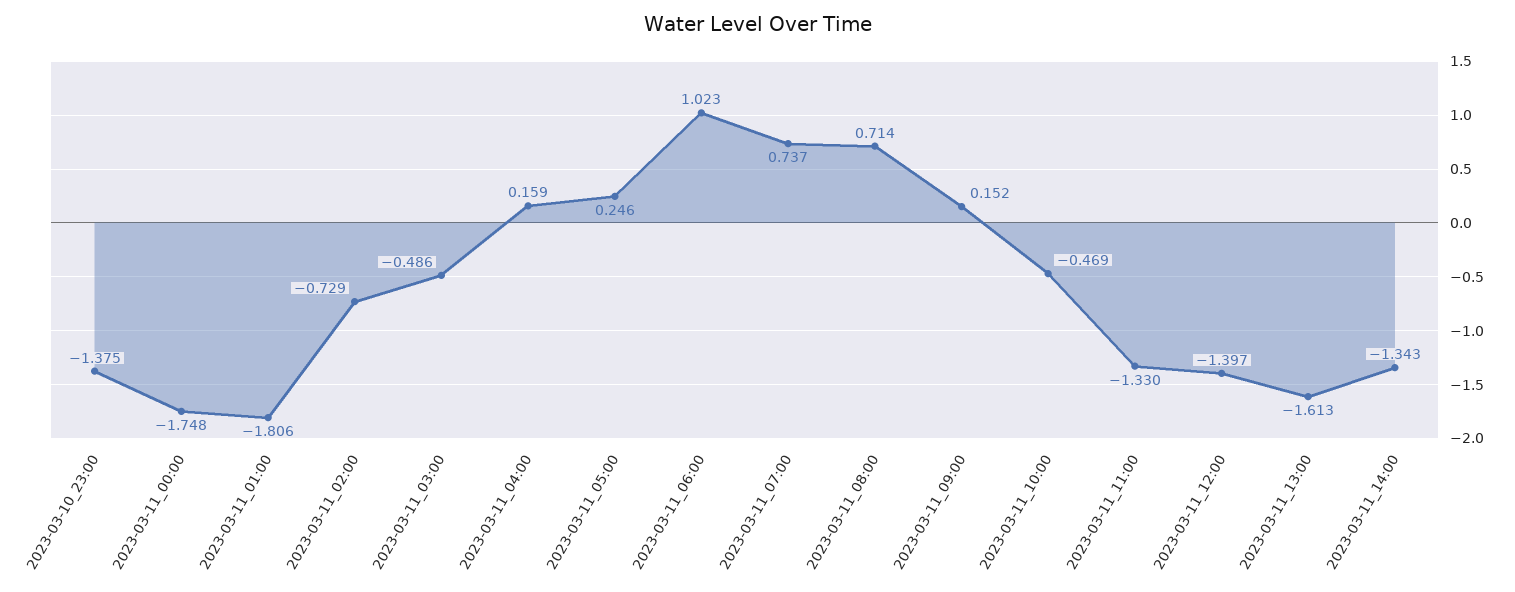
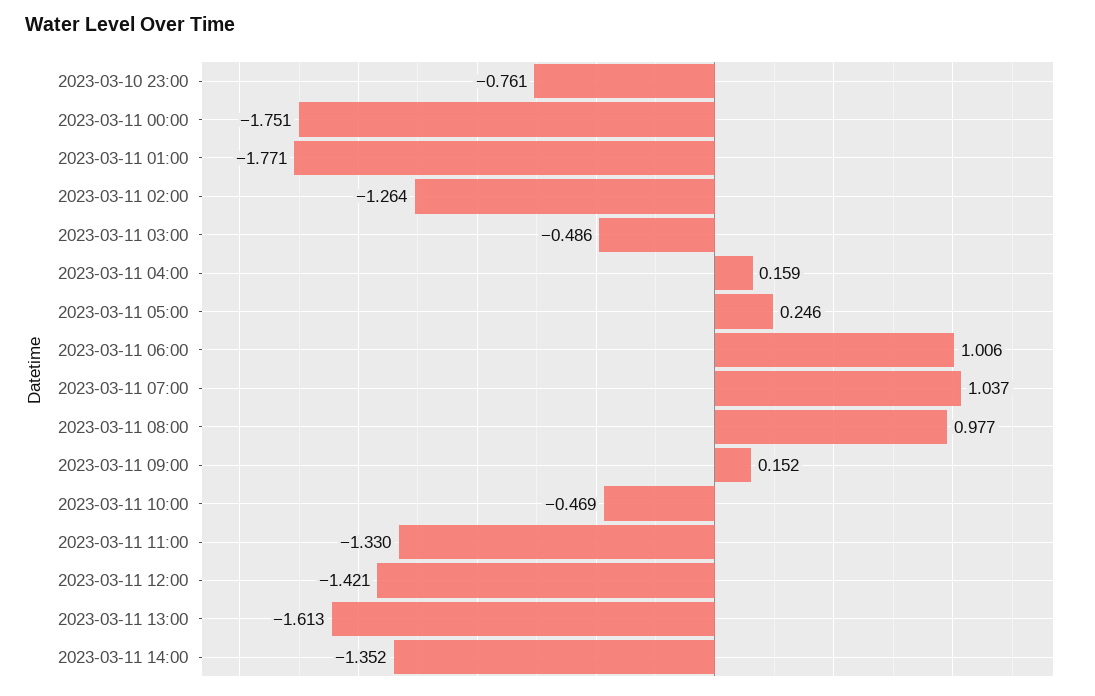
  {
-   "2023-03-10_23:00": -1.375,
+   "2023-03-10_23:00": -0.761,
-   "2023-03-11_00:00": -1.748,
+   "2023-03-11_00:00": -1.751,
-   "2023-03-11_01:00": -1.806,
+   "2023-03-11_01:00": -1.771,
-   "2023-03-11_02:00": -0.729,
+   "2023-03-11_02:00": -1.264,
    "2023-03-11_03:00": -0.486,
    "2023-03-11_04:00": 0.159,
    "2023-03-11_05:00": 0.246,
-   "2023-03-11_06:00": 1.023,
+   "2023-03-11_06:00": 1.006,
-   "2023-03-11_07:00": 0.737,
+   "2023-03-11_07:00": 1.037,
-   "2023-03-11_08:00": 0.714,
+   "2023-03-11_08:00": 0.977,
    "2023-03-11_09:00": 0.152,
    "2023-03-11_10:00": -0.469,
    "2023-03-11_11:00": -1.33,
-   "2023-03-11_12:00": -1.397,
+   "2023-03-11_12:00": -1.421,
    "2023-03-11_13:00": -1.613,
-   "2023-03-11_14:00": -1.343
+   "2023-03-11_14:00": -1.352
  }

